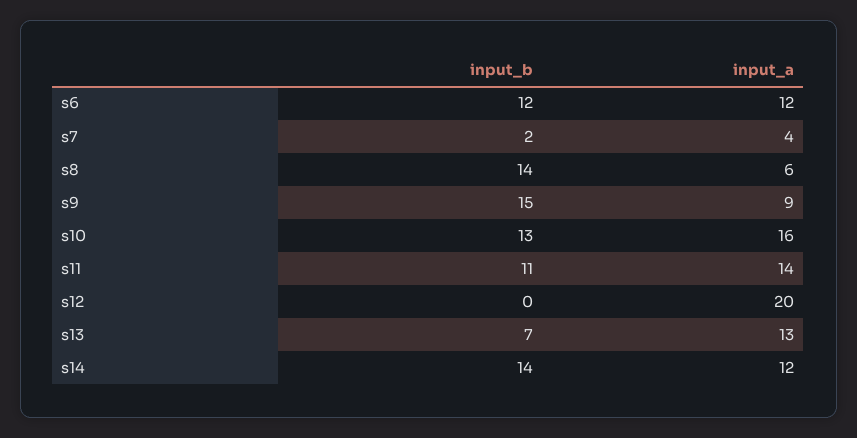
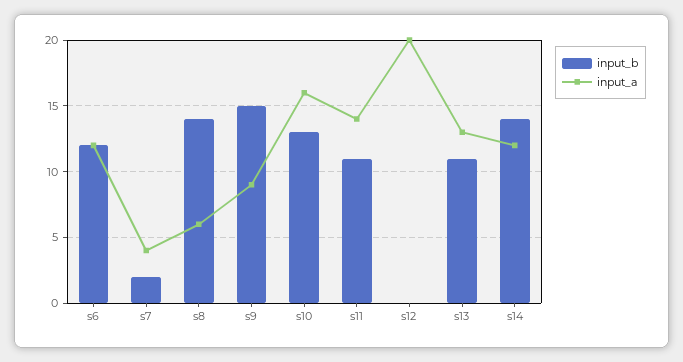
  {
    "input_b": {
      "s6": 12,
      "s7": 2,
      "s8": 14,
      "s9": 15,
      "s10": 13,
      "s11": 11,
      "s12": 0,
-     "s13": 7,
+     "s13": 11,
      "s14": 14
    },
    "input_a": {
      "s6": 12,
      "s7": 4,
      "s8": 6,
      "s9": 9,
      "s10": 16,
      "s11": 14,
      "s12": 20,
      "s13": 13,
      "s14": 12
    }
  }

